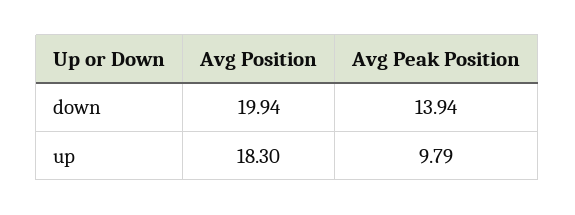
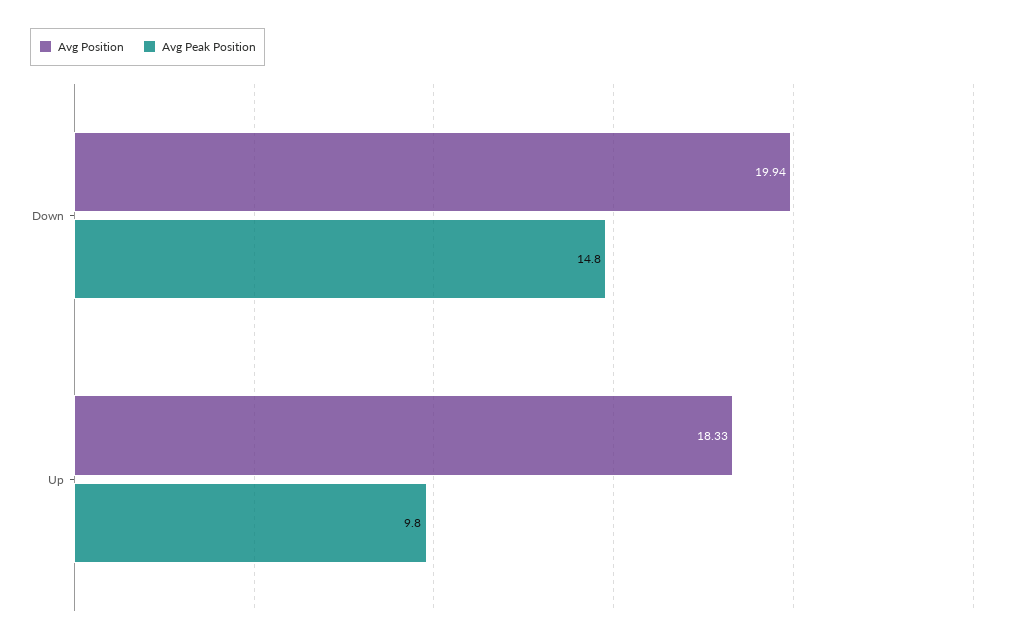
  {
    "Avg Position": {
      "down": 19.94,
-     "up": 18.3
+     "up": 18.33
    },
    "Avg Peak Position": {
-     "down": 13.94,
+     "down": 14.8,
      "up": 9.79
    }
  }

